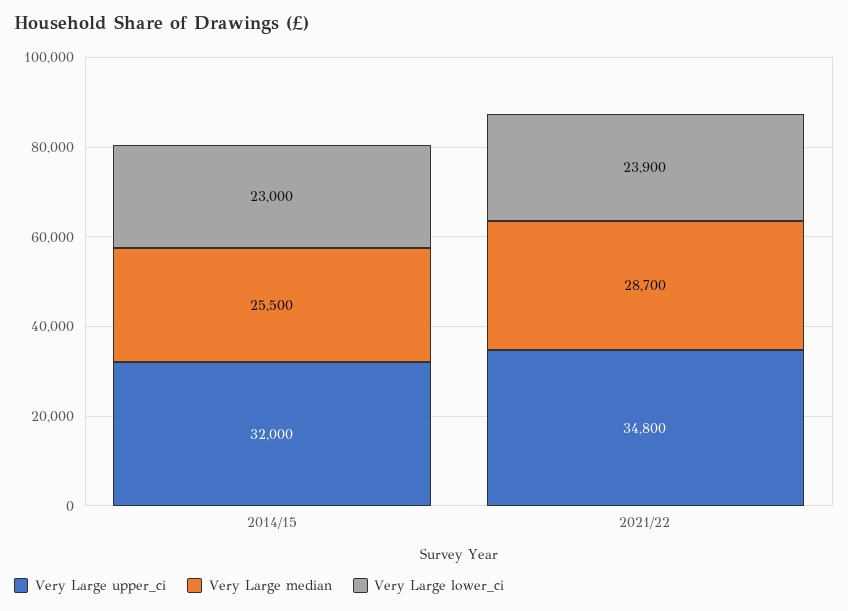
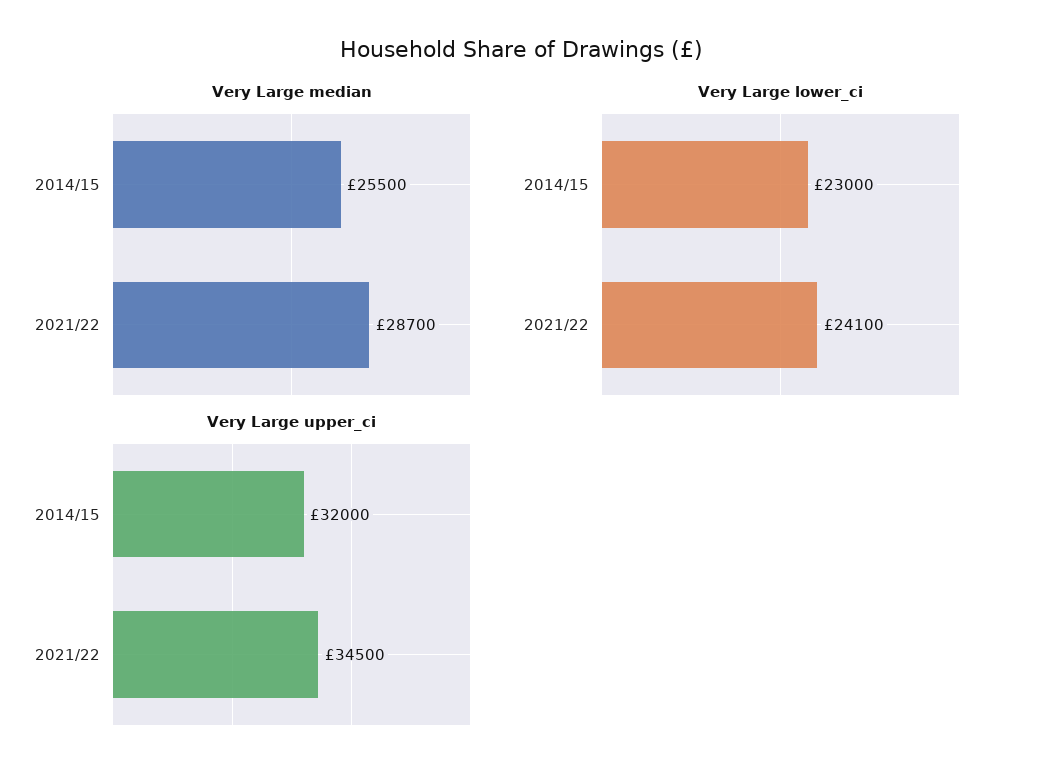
  {
    "Very Large upper_ci": {
      "2014/15": 32000,
-     "2021/22": 34800
+     "2021/22": 34500
    },
    "Very Large median": {
      "2014/15": 25500,
      "2021/22": 28700
    },
    "Very Large lower_ci": {
      "2014/15": 23000,
-     "2021/22": 23900
+     "2021/22": 24100
    }
  }

